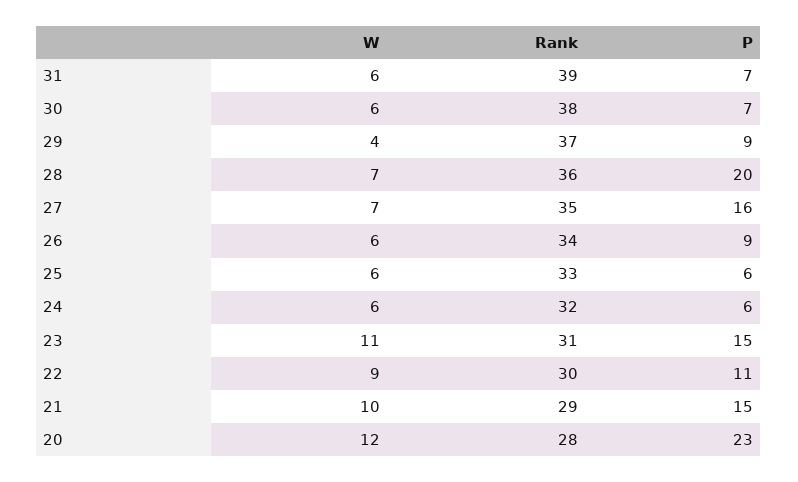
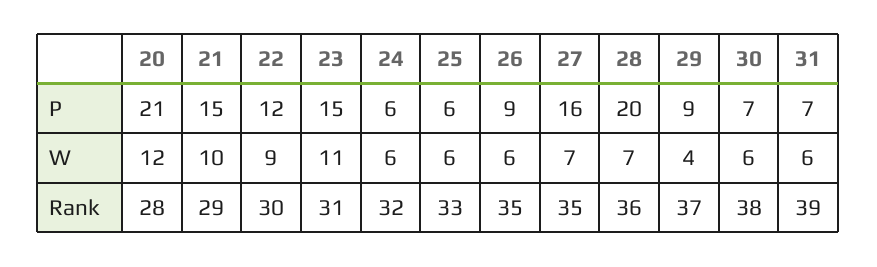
  {
    "W": {
      "31": 6,
      "30": 6,
      "29": 4,
      "28": 7,
      "27": 7,
      "26": 6,
      "25": 6,
      "24": 6,
      "23": 11,
      "22": 9,
      "21": 10,
      "20": 12
    },
    "Rank": {
      "31": 39,
      "30": 38,
      "29": 37,
      "28": 36,
      "27": 35,
-     "26": 34,
+     "26": 35,
      "25": 33,
      "24": 32,
      "23": 31,
      "22": 30,
      "21": 29,
      "20": 28
    },
    "P": {
      "31": 7,
      "30": 7,
      "29": 9,
      "28": 20,
      "27": 16,
      "26": 9,
      "25": 6,
      "24": 6,
      "23": 15,
-     "22": 11,
+     "22": 12,
      "21": 15,
-     "20": 23
+     "20": 21
    }
  }

